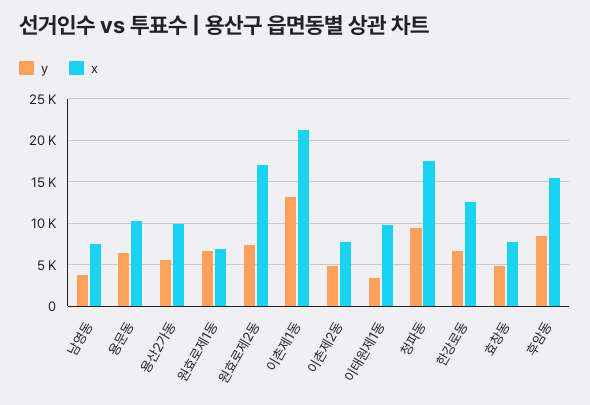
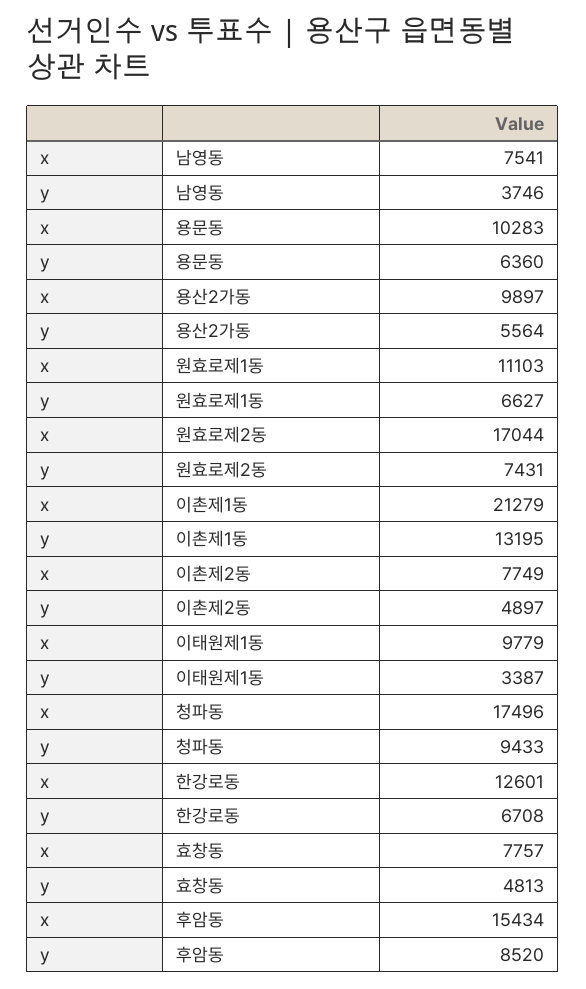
  {
    "y": {
      "남영동": 3746,
      "용문동": 6360,
      "용산2가동": 5564,
      "원효로제1동": 6627,
      "원효로제2동": 7431,
      "이촌제1동": 13195,
      "이촌제2동": 4897,
      "이태원제1동": 3387,
      "청파동": 9433,
      "한강로동": 6708,
      "효창동": 4813,
      "후암동": 8520
    },
    "x": {
      "남영동": 7541,
      "용문동": 10283,
      "용산2가동": 9897,
-     "원효로제1동": 7000,
+     "원효로제1동": 11103,
      "원효로제2동": 17044,
      "이촌제1동": 21279,
      "이촌제2동": 7749,
      "이태원제1동": 9779,
      "청파동": 17496,
      "한강로동": 12601,
      "효창동": 7757,
      "후암동": 15434
    }
  }

